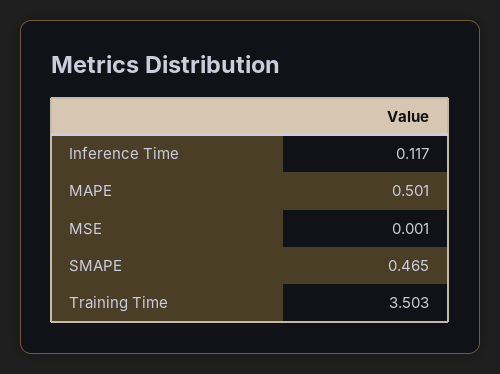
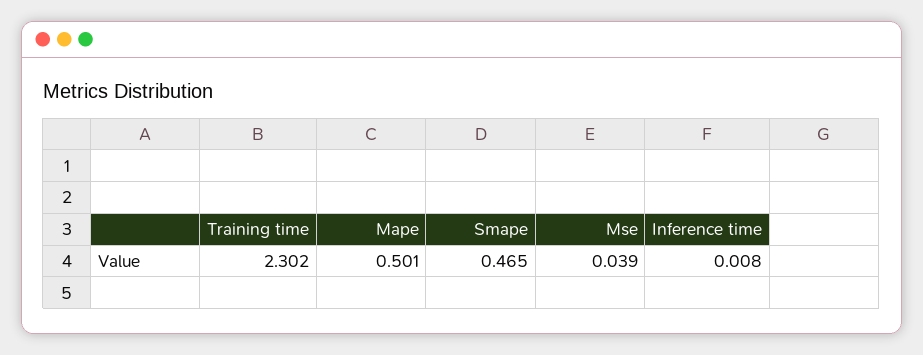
  {
-   "Inference Time": 0.117,
+   "Inference Time": 0.008,
    "MAPE": 0.501,
-   "MSE": 0.001,
+   "MSE": 0.039,
    "SMAPE": 0.465,
-   "Training Time": 3.503
+   "Training Time": 2.302
  }

